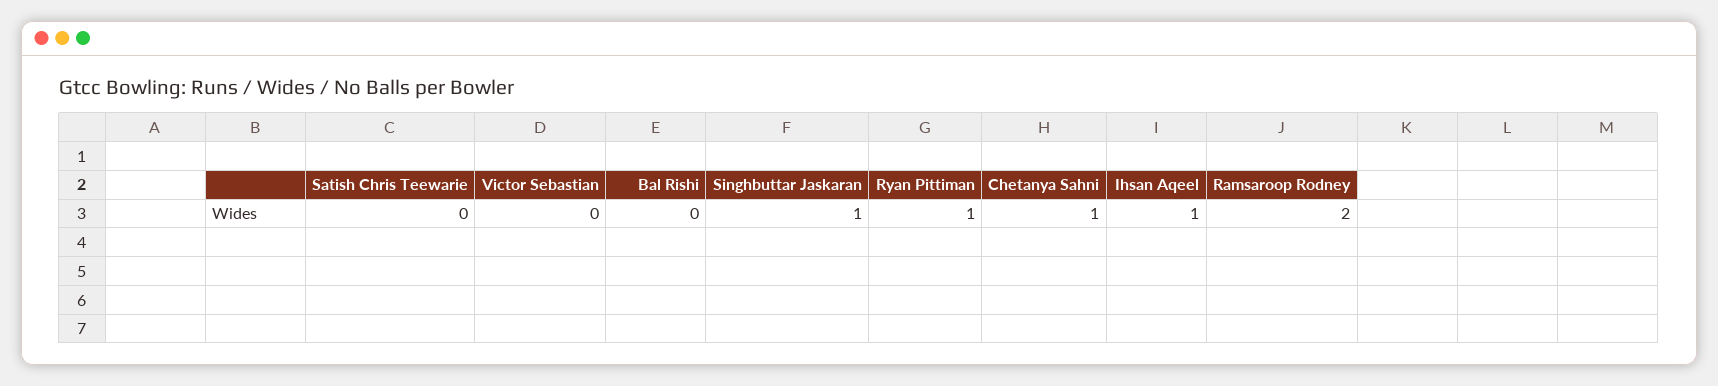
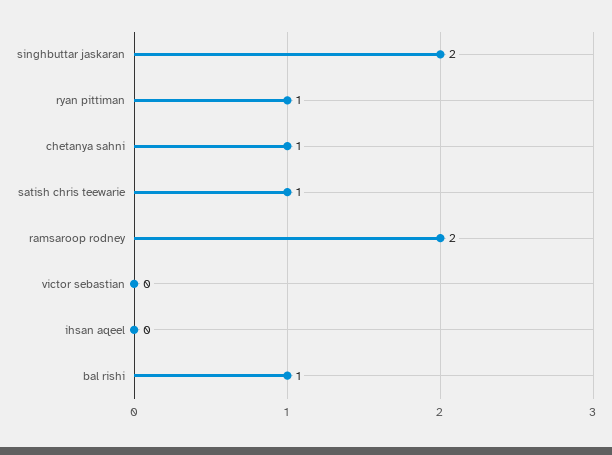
  {
-   "Satish Chris Teewarie": 0,
+   "Satish Chris Teewarie": 1,
    "Victor Sebastian": 0,
-   "Bal Rishi": 0,
+   "Bal Rishi": 1,
-   "Singhbuttar Jaskaran": 1,
+   "Singhbuttar Jaskaran": 2,
    "Ryan Pittiman": 1,
    "Chetanya Sahni": 1,
-   "Ihsan Aqeel": 1,
+   "Ihsan Aqeel": 0,
    "Ramsaroop Rodney": 2
  }

